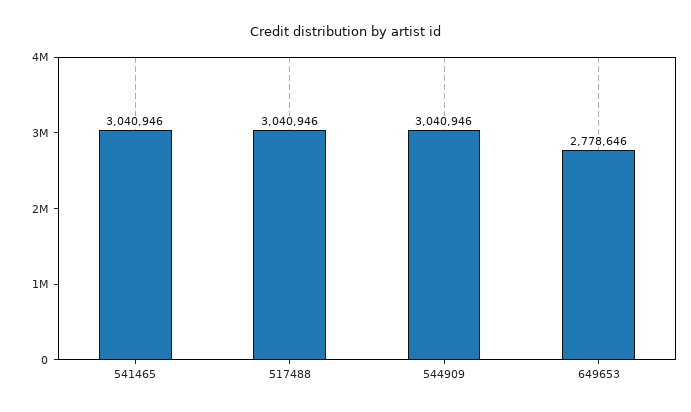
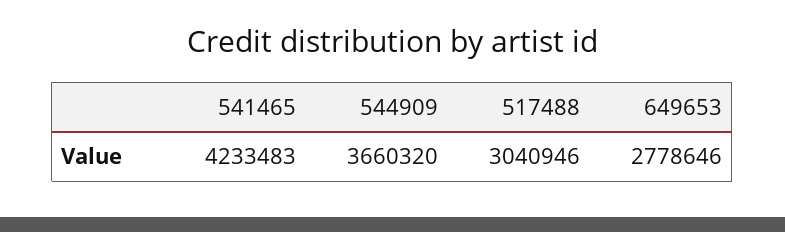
  {
-   "541465": 3040946,
+   "541465": 4233483,
    "517488": 3040946,
-   "544909": 3040946,
+   "544909": 3660320,
    "649653": 2778646
  }

